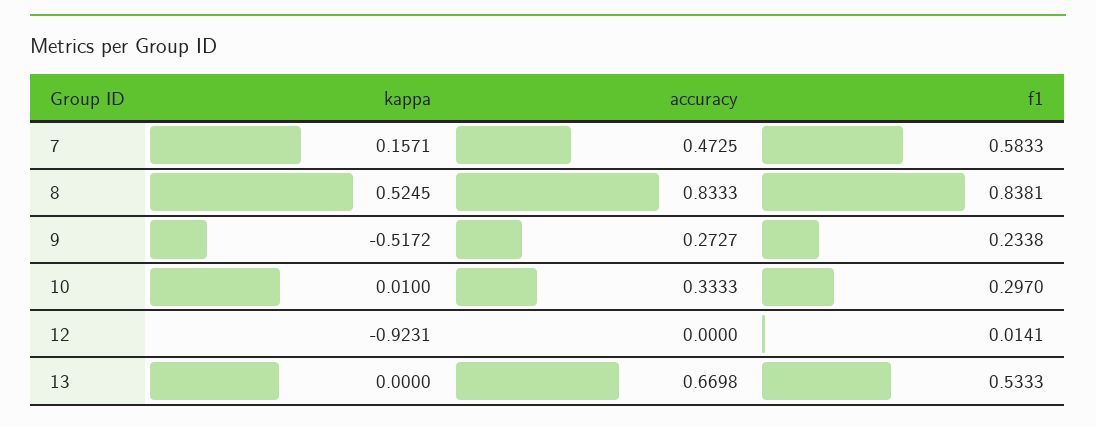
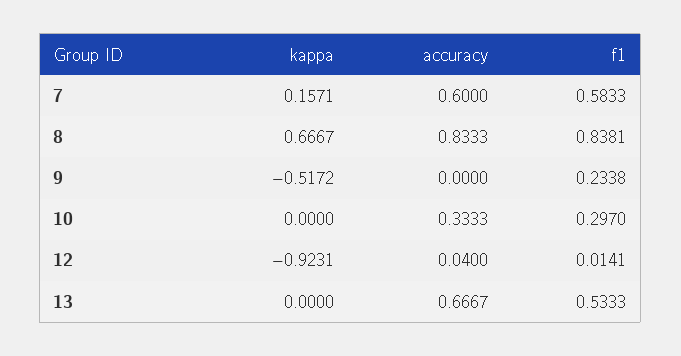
  {
    "kappa": {
      "7": 0.1571,
-     "8": 0.5245,
+     "8": 0.6667,
      "9": -0.5172,
-     "10": 0.01,
+     "10": 0,
      "12": -0.9231,
      "13": 0
    },
    "accuracy": {
-     "7": 0.4725,
+     "7": 0.6,
      "8": 0.8333,
-     "9": 0.2727,
+     "9": 0,
      "10": 0.3333,
-     "12": 0,
+     "12": 0.04,
-     "13": 0.6698
+     "13": 0.6667
    },
    "f1": {
      "7": 0.5833,
      "8": 0.8381,
      "9": 0.2338,
      "10": 0.297,
      "12": 0.0141,
      "13": 0.5333
    }
  }

